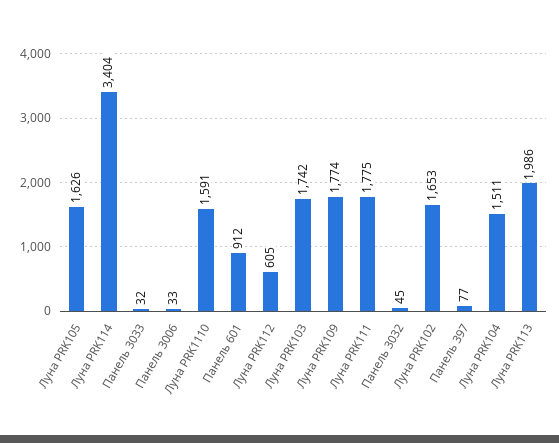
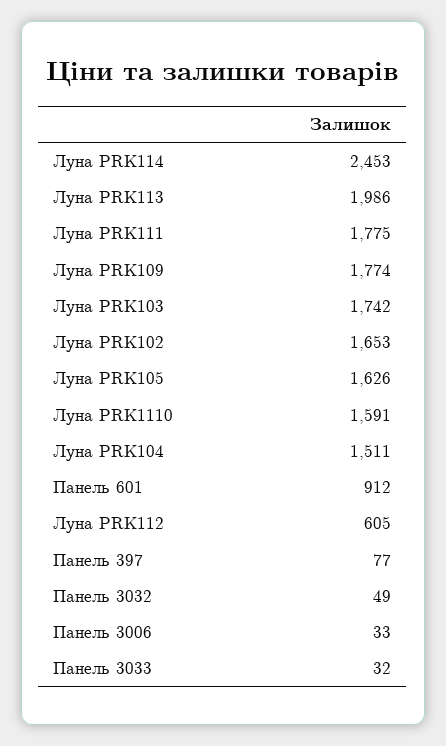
  {
    "Луна PRK105": 1626,
-   "Луна PRK114": 3404,
+   "Луна PRK114": 2453,
    "Панель 3033": 32,
    "Панель 3006": 33,
    "Луна PRK1110": 1591,
    "Панель 601": 912,
    "Луна PRK112": 605,
    "Луна PRK103": 1742,
    "Луна PRK109": 1774,
    "Луна PRK111": 1775,
-   "Панель 3032": 45,
+   "Панель 3032": 49,
    "Луна PRK102": 1653,
    "Панель 397": 77,
    "Луна PRK104": 1511,
    "Луна PRK113": 1986
  }

